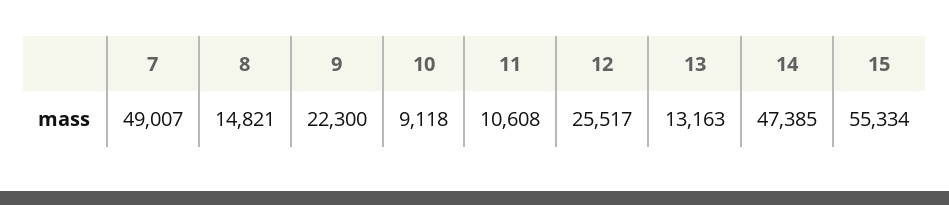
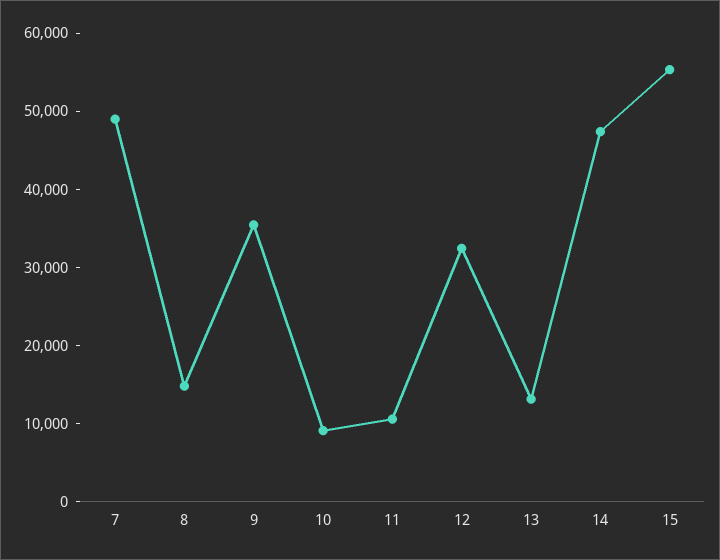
  {
    "7": 49007,
    "8": 14821,
-   "9": 22300,
+   "9": 36000,
    "10": 9118,
    "11": 10608,
-   "12": 25517,
+   "12": 32000,
    "13": 13163,
    "14": 47385,
    "15": 55334
  }

